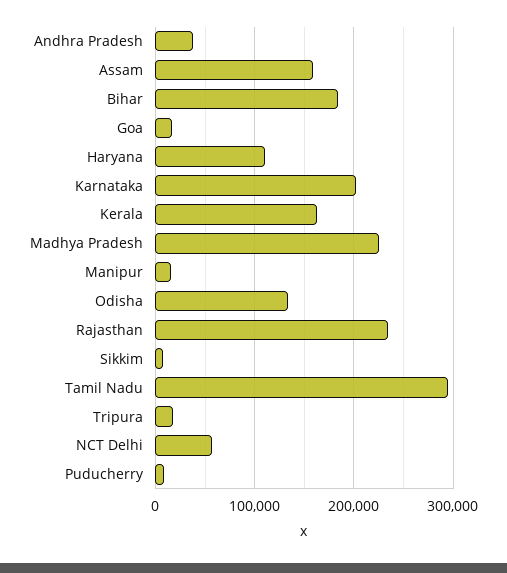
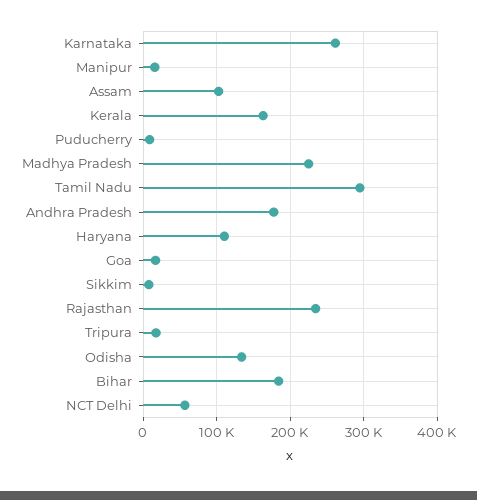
  {
-   "Andhra Pradesh": 40000,
+   "Andhra Pradesh": 180000,
-   "Assam": 160000,
+   "Assam": 100000,
    "Bihar": 180000,
    "Goa": 20000,
    "Haryana": 110000,
-   "Karnataka": 200000,
+   "Karnataka": 260000,
    "Kerala": 160000,
    "Madhya Pradesh": 230000,
    "Manipur": 20000,
    "Odisha": 130000,
    "Rajasthan": 230000,
    "Sikkim": 10000,
    "Tamil Nadu": 290000,
    "Tripura": 20000,
    "NCT Delhi": 60000,
    "Puducherry": 10000
  }

